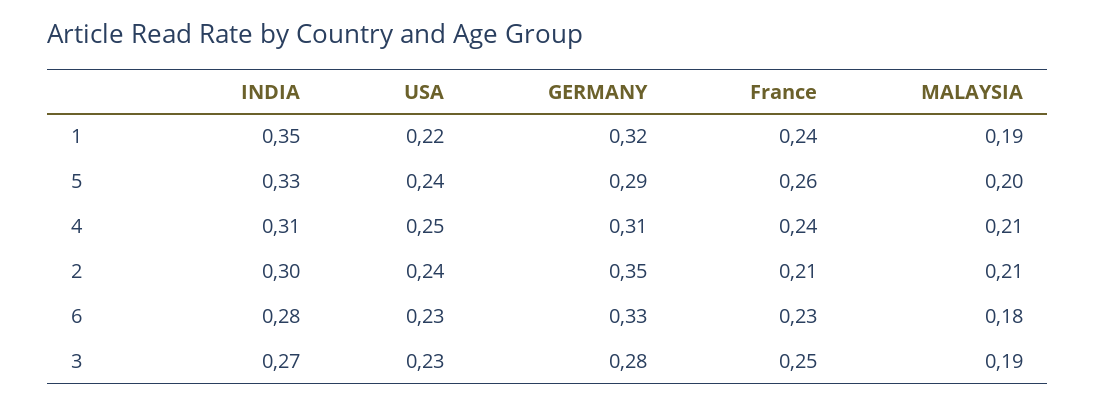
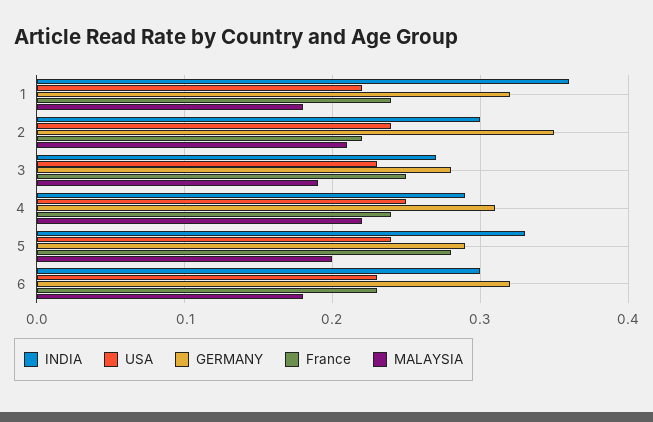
  {
    "INDIA": {
-     "1": 0.35,
+     "1": 0.36,
      "5": 0.33,
-     "4": 0.31,
+     "4": 0.29,
      "2": 0.3,
-     "6": 0.28,
+     "6": 0.3,
      "3": 0.27
    },
    "USA": {
      "1": 0.22,
      "5": 0.24,
      "4": 0.25,
      "2": 0.24,
      "6": 0.23,
      "3": 0.23
    },
    "GERMANY": {
      "1": 0.32,
      "5": 0.29,
      "4": 0.31,
      "2": 0.35,
-     "6": 0.33,
+     "6": 0.32,
      "3": 0.28
    },
    "France": {
      "1": 0.24,
-     "5": 0.26,
+     "5": 0.28,
      "4": 0.24,
-     "2": 0.21,
+     "2": 0.22,
      "6": 0.23,
      "3": 0.25
    },
    "MALAYSIA": {
-     "1": 0.19,
+     "1": 0.18,
      "5": 0.2,
-     "4": 0.21,
+     "4": 0.22,
      "2": 0.21,
      "6": 0.18,
      "3": 0.19
    }
  }

